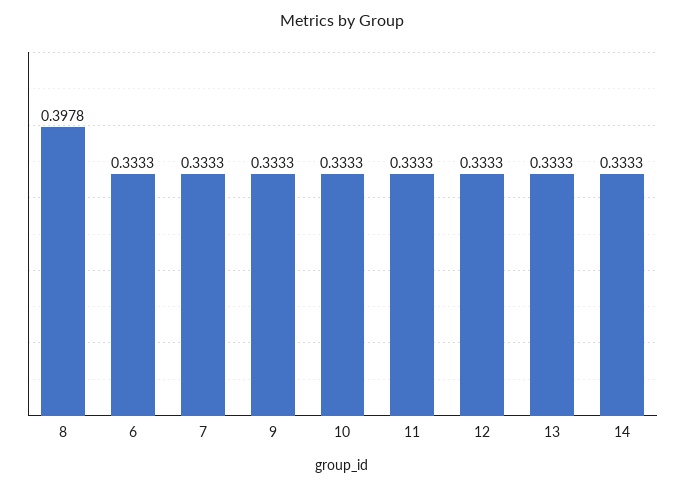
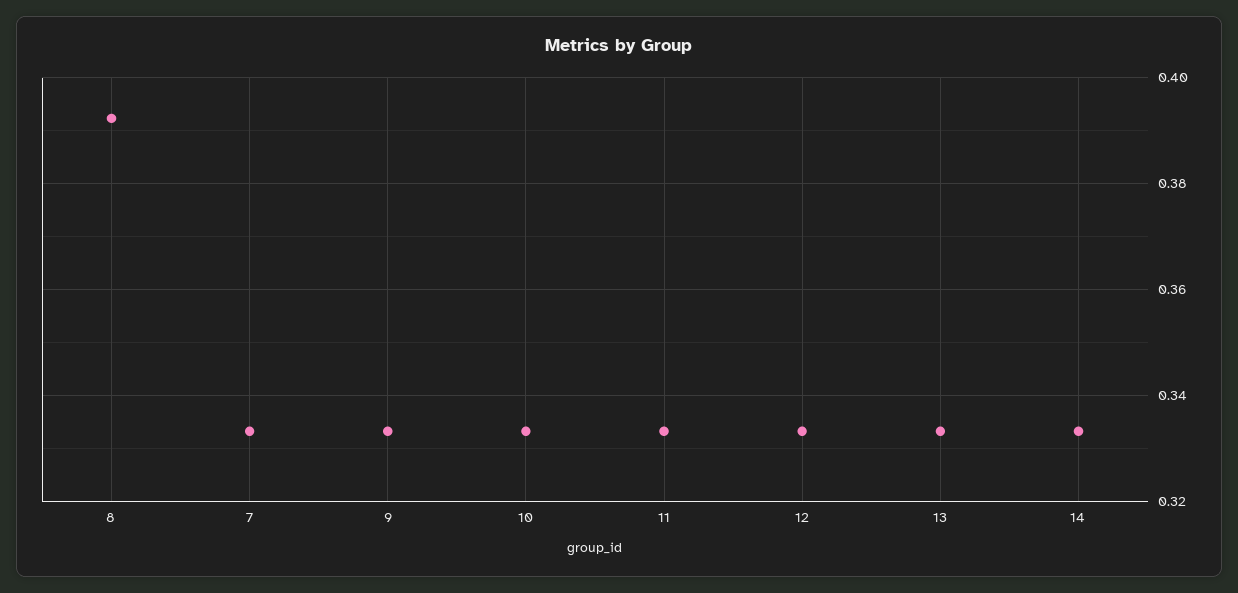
  {
-   "8": 0.3978,
+   "8": 0.392,
-   "6": 0.3333,
    "7": 0.3333,
    "9": 0.3333,
    "10": 0.3333,
    "11": 0.3333,
    "12": 0.3333,
    "13": 0.3333,
    "14": 0.3333
  }

